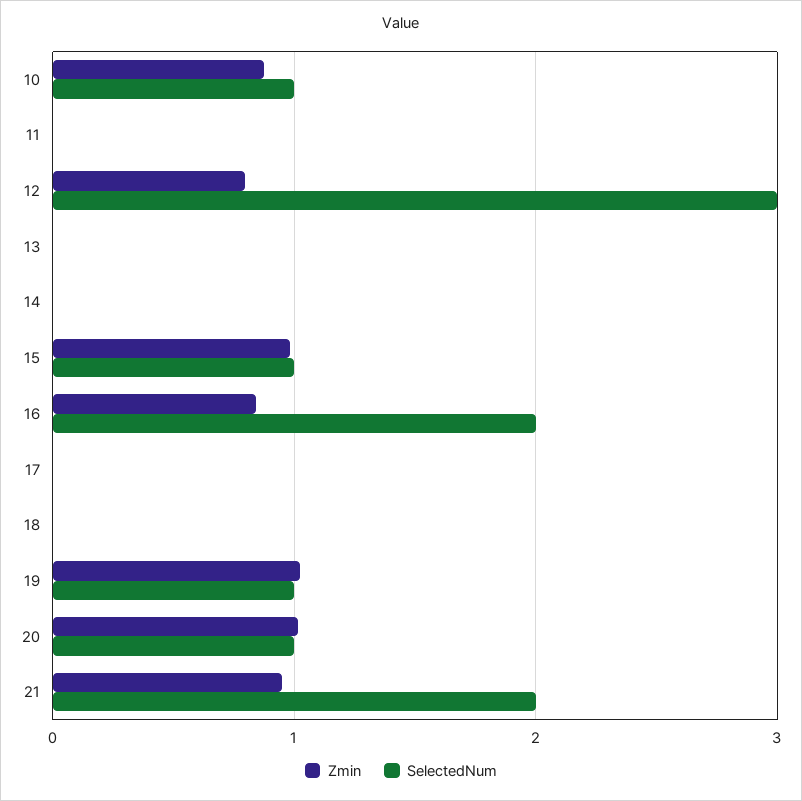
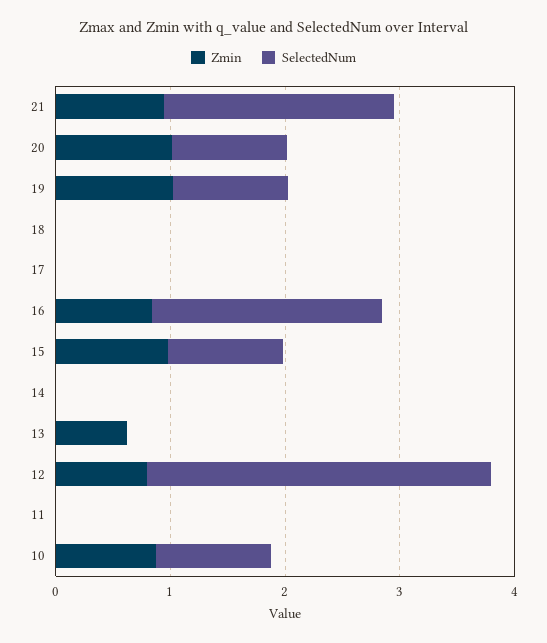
  {
    "Zmin": {
      "10": 0.9,
      "11": 0,
      "12": 0.8,
-     "13": 0,
+     "13": 0.6,
      "14": 0,
      "15": 1,
      "16": 0.8,
      "17": 0,
      "18": 0,
      "19": 1,
      "20": 1,
      "21": 0.9
    },
    "SelectedNum": {
      "10": 1,
      "11": 0,
      "12": 3,
      "13": 0,
      "14": 0,
      "15": 1,
      "16": 2,
      "17": 0,
      "18": 0,
      "19": 1,
      "20": 1,
      "21": 2
    }
  }

